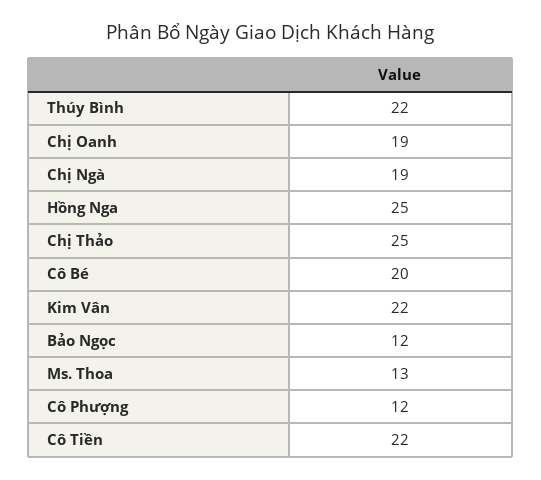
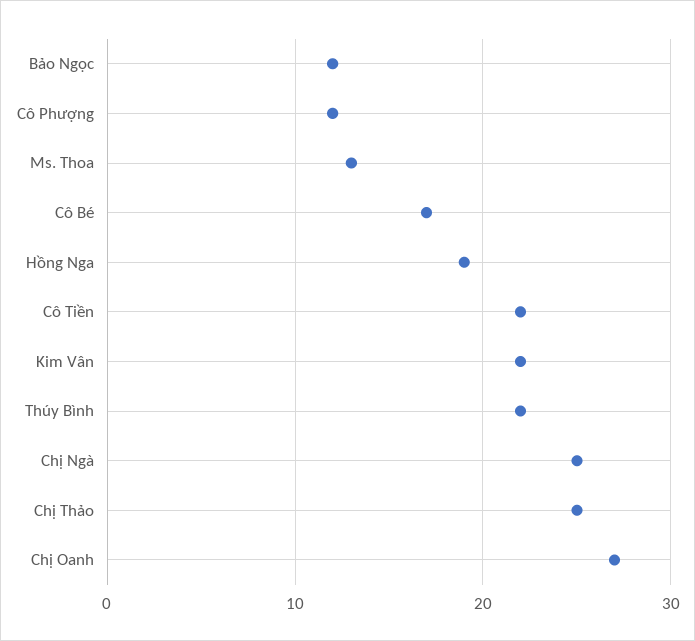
  {
    "Thúy Bình": 22,
-   "Chị Oanh": 19,
+   "Chị Oanh": 27,
-   "Chị Ngà": 19,
+   "Chị Ngà": 25,
-   "Hồng Nga": 25,
+   "Hồng Nga": 19,
    "Chị Thảo": 25,
-   "Cô Bé": 20,
+   "Cô Bé": 17,
    "Kim Vân": 22,
    "Bảo Ngọc": 12,
    "Ms. Thoa": 13,
    "Cô Phượng": 12,
    "Cô Tiền": 22
  }

